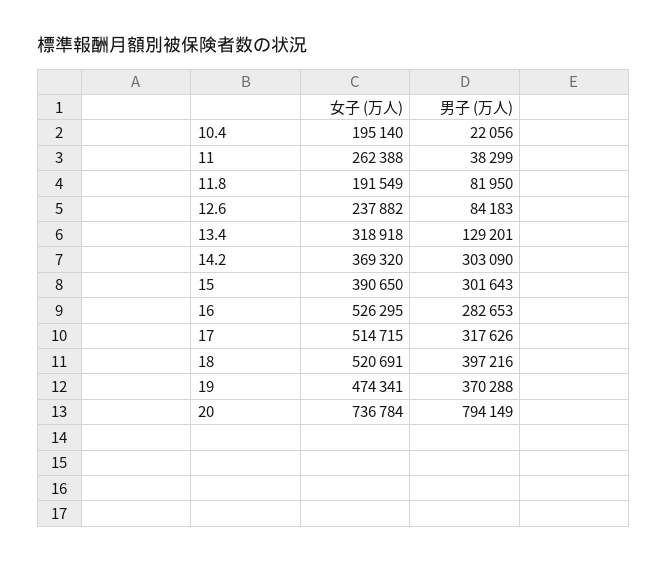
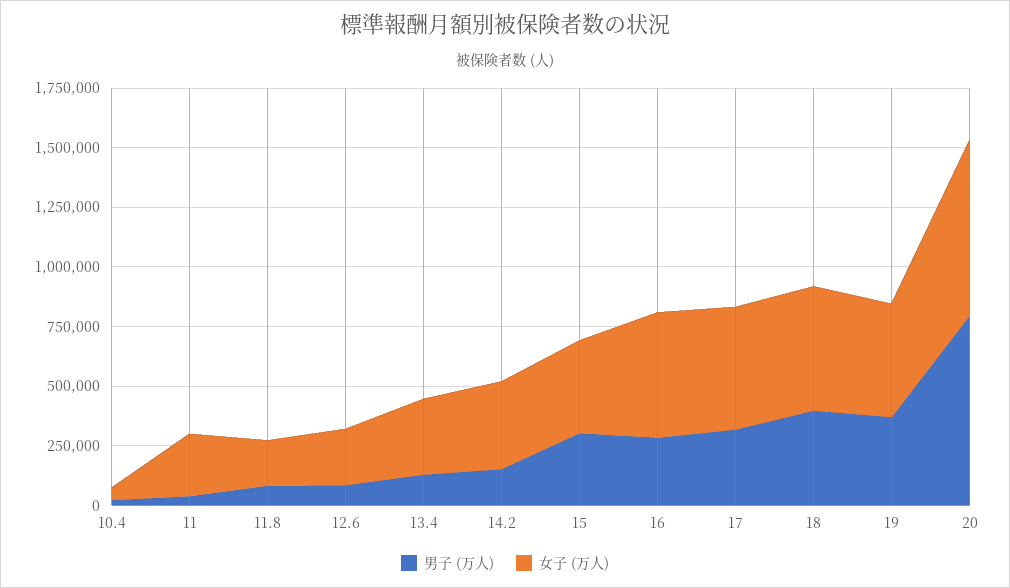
  {
    "女子 (万人)": {
-     "10.4": 195140,
+     "10.4": 50000,
      "11": 262388,
      "11.8": 191549,
      "12.6": 237882,
      "13.4": 318918,
      "14.2": 369320,
      "15": 390650,
      "16": 526295,
      "17": 514715,
      "18": 520691,
      "19": 474341,
      "20": 736784
    },
    "男子 (万人)": {
      "10.4": 22056,
      "11": 38299,
      "11.8": 81950,
      "12.6": 84183,
      "13.4": 129201,
-     "14.2": 303090,
+     "14.2": 150000,
      "15": 301643,
      "16": 282653,
      "17": 317626,
      "18": 397216,
      "19": 370288,
      "20": 794149
    }
  }

